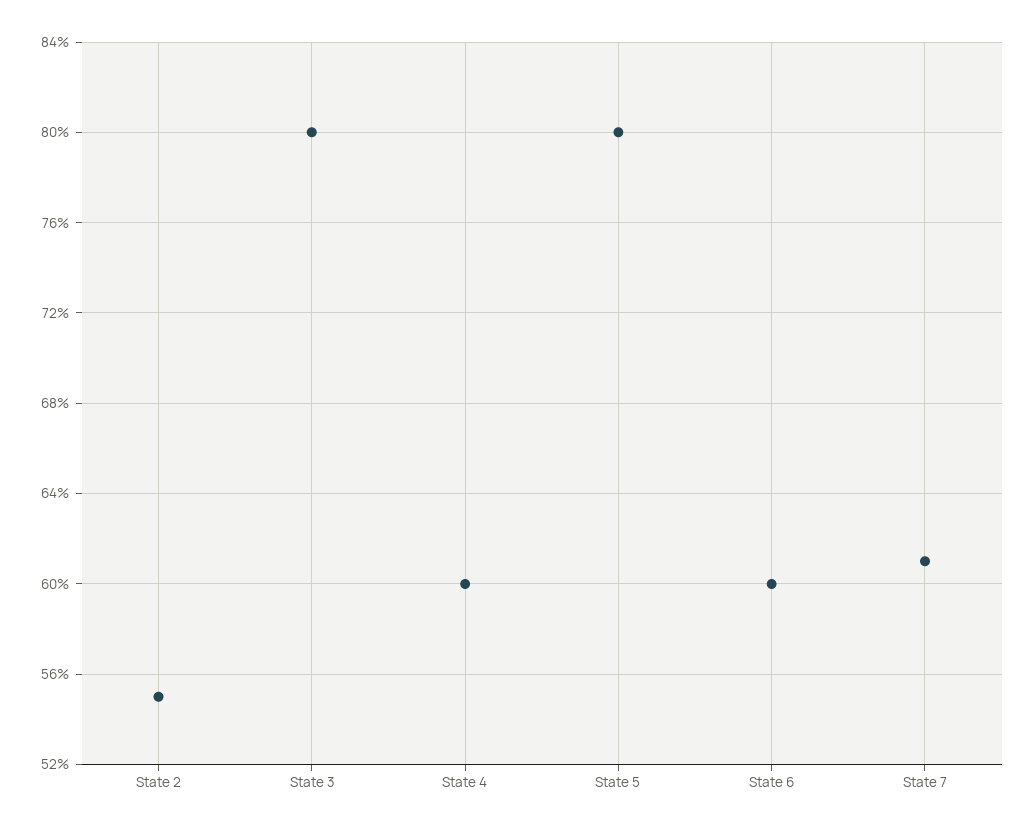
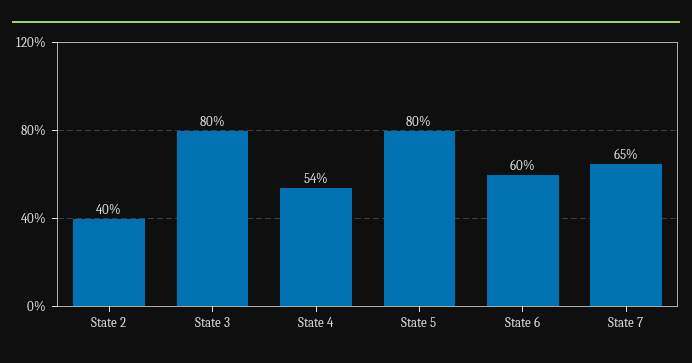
  {
-   "State 2": 55,
+   "State 2": 40,
    "State 3": 80,
-   "State 4": 60,
+   "State 4": 54,
    "State 5": 80,
    "State 6": 60,
-   "State 7": 61
+   "State 7": 65
  }

